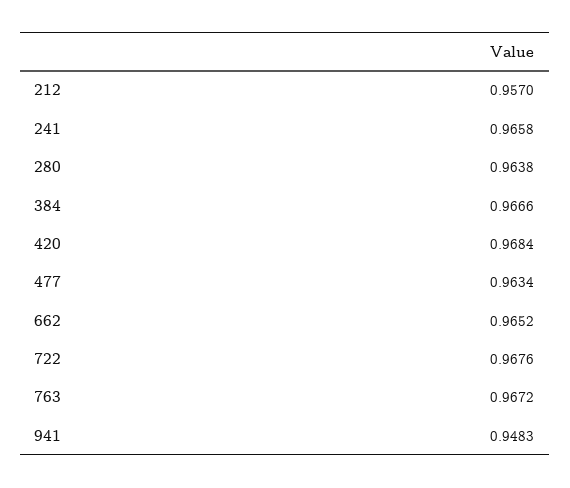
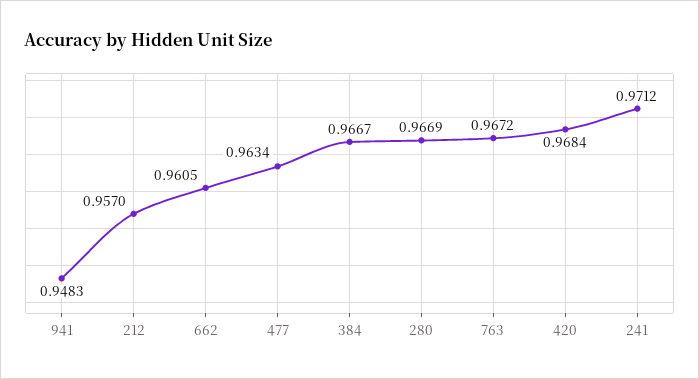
  {
    "212": 0.957,
-   "241": 0.9658,
+   "241": 0.9712,
-   "280": 0.9638,
+   "280": 0.9669,
-   "384": 0.9666,
+   "384": 0.9667,
    "420": 0.9684,
    "477": 0.9634,
-   "662": 0.9652,
+   "662": 0.9605,
-   "722": 0.9676,
    "763": 0.9672,
    "941": 0.9483
  }

